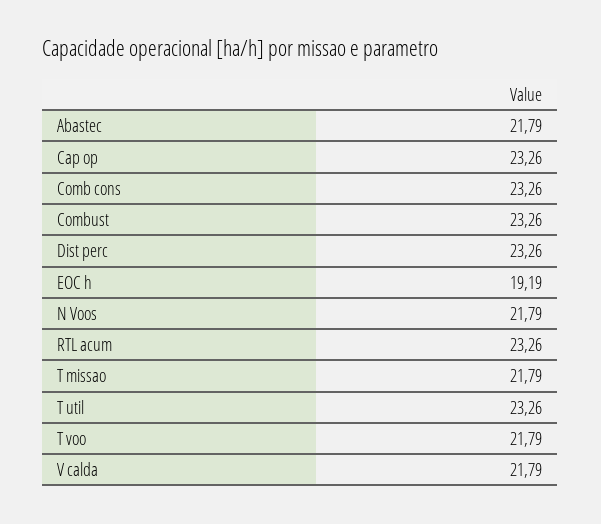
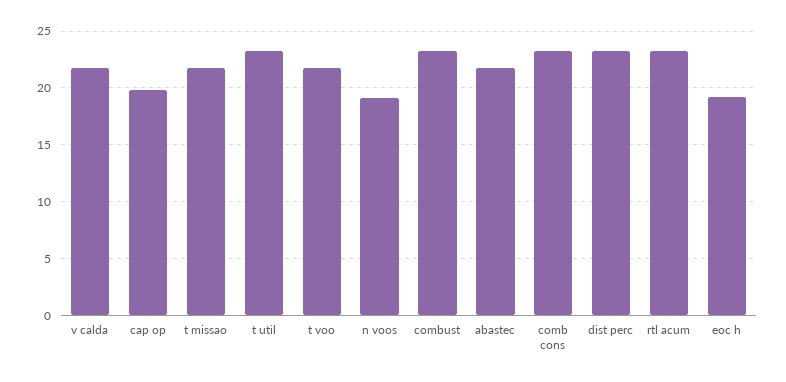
  {
    "Abastec": 21.79,
-   "Cap op": 23.26,
+   "Cap op": 20,
    "Comb cons": 23.26,
    "Combust": 23.26,
    "Dist perc": 23.26,
    "EOC h": 19.19,
-   "N Voos": 21.79,
+   "N Voos": 19,
    "RTL acum": 23.26,
    "T missao": 21.79,
    "T util": 23.26,
    "T voo": 21.79,
    "V calda": 21.79
  }

